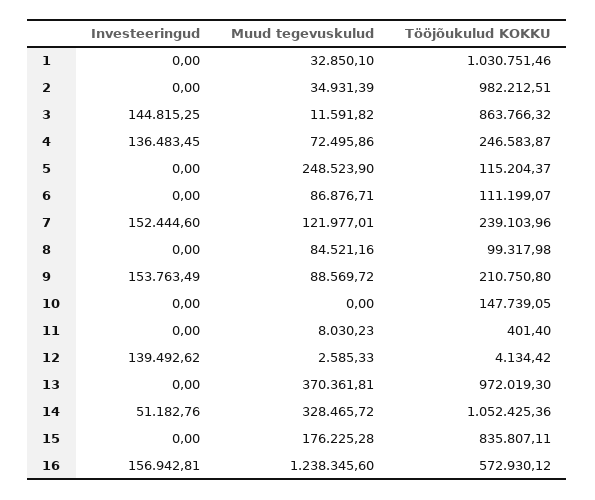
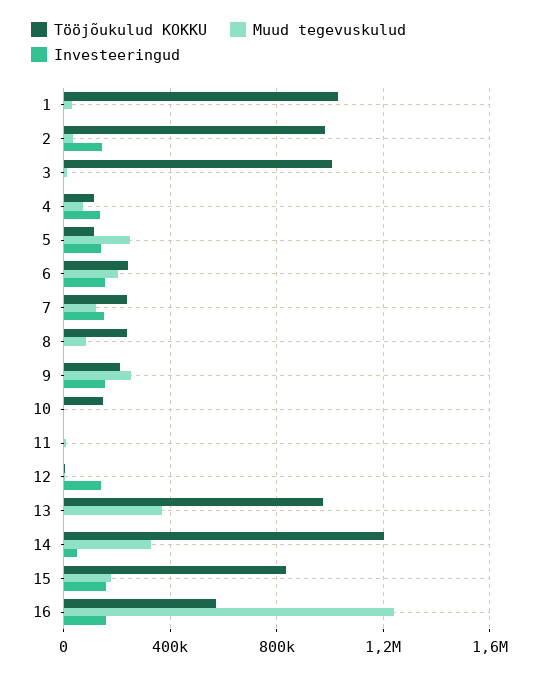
  {
    "Investeeringud": {
      "1": 0,
-     "2": 0,
+     "2": 150000,
-     "3": 144815.25,
+     "3": 0,
      "4": 136483.45,
-     "5": 0,
+     "5": 150000,
-     "6": 0,
+     "6": 150000,
      "7": 152444.6,
      "8": 0,
      "9": 153763.49,
      "10": 0,
      "11": 0,
      "12": 139492.62,
      "13": 0,
      "14": 51182.76,
-     "15": 0,
+     "15": 150000,
      "16": 156942.81
    },
    "Muud tegevuskulud": {
      "1": 32850.1,
      "2": 34931.39,
      "3": 11591.82,
      "4": 72495.86,
      "5": 248523.9,
-     "6": 86876.71,
+     "6": 200000,
      "7": 121977.01,
      "8": 84521.16,
-     "9": 88569.72,
+     "9": 250000,
      "10": 0,
      "11": 8030.23,
      "12": 2585.33,
      "13": 370361.81,
      "14": 328465.72,
      "15": 176225.28,
      "16": 1238345.6
    },
    "Tööjõukulud KOKKU": {
      "1": 1030751.46,
      "2": 982212.51,
-     "3": 863766.32,
+     "3": 1000000,
-     "4": 246583.87,
+     "4": 100000,
      "5": 115204.37,
-     "6": 111199.07,
+     "6": 250000,
      "7": 239103.96,
-     "8": 99317.98,
+     "8": 250000,
      "9": 210750.8,
      "10": 147739.05,
      "11": 401.4,
      "12": 4134.42,
      "13": 972019.3,
-     "14": 1052425.36,
+     "14": 1200000,
      "15": 835807.11,
      "16": 572930.12
    }
  }

